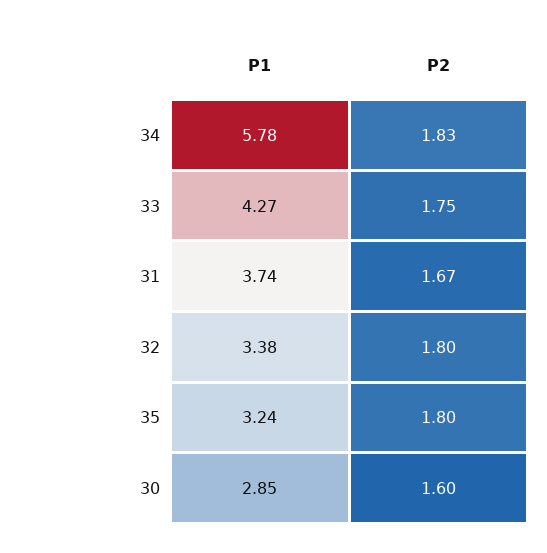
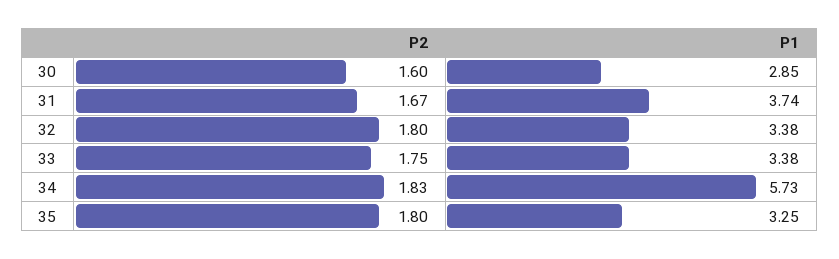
  {
    "P1": {
-     "34": 5.78,
+     "34": 5.73,
-     "33": 4.27,
+     "33": 3.38,
      "31": 3.74,
      "32": 3.38,
-     "35": 3.24,
+     "35": 3.25,
      "30": 2.85
    },
    "P2": {
      "34": 1.83,
      "33": 1.75,
      "31": 1.67,
      "32": 1.8,
      "35": 1.8,
      "30": 1.6
    }
  }

